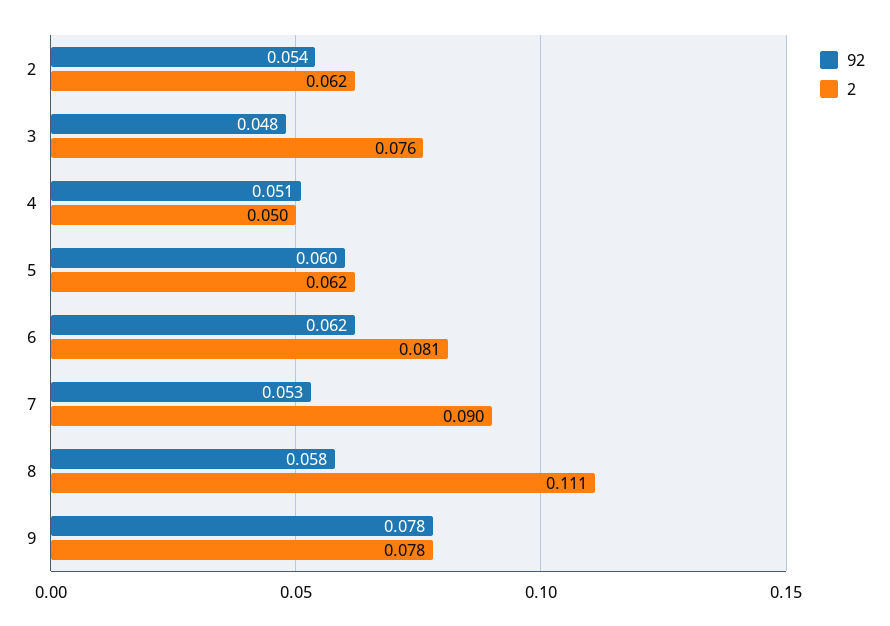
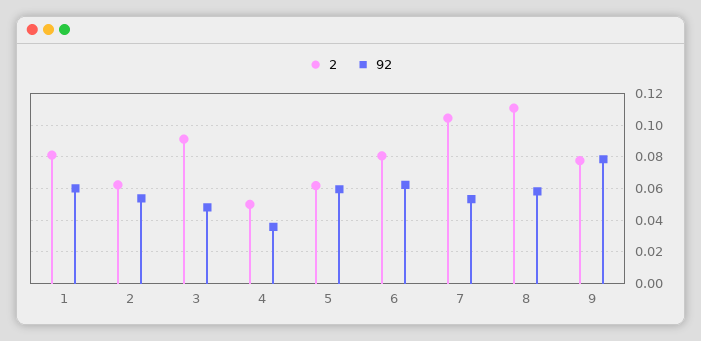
  {
    "92": {
      "2": 0.054,
      "3": 0.048,
-     "4": 0.051,
+     "4": 0.035,
      "5": 0.06,
      "6": 0.062,
      "7": 0.053,
      "8": 0.058,
-     "9": 0.078
+     "9": 0.078,
+     "1": 0.06
    },
    "2": {
      "2": 0.062,
-     "3": 0.076,
+     "3": 0.09,
      "4": 0.05,
      "5": 0.062,
      "6": 0.081,
-     "7": 0.09,
+     "7": 0.105,
      "8": 0.111,
-     "9": 0.078
+     "9": 0.078,
+     "1": 0.08
    }
  }

